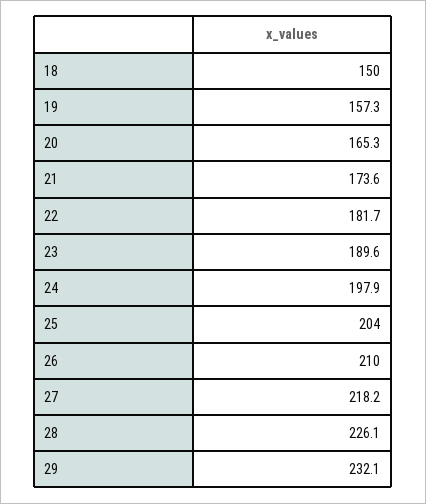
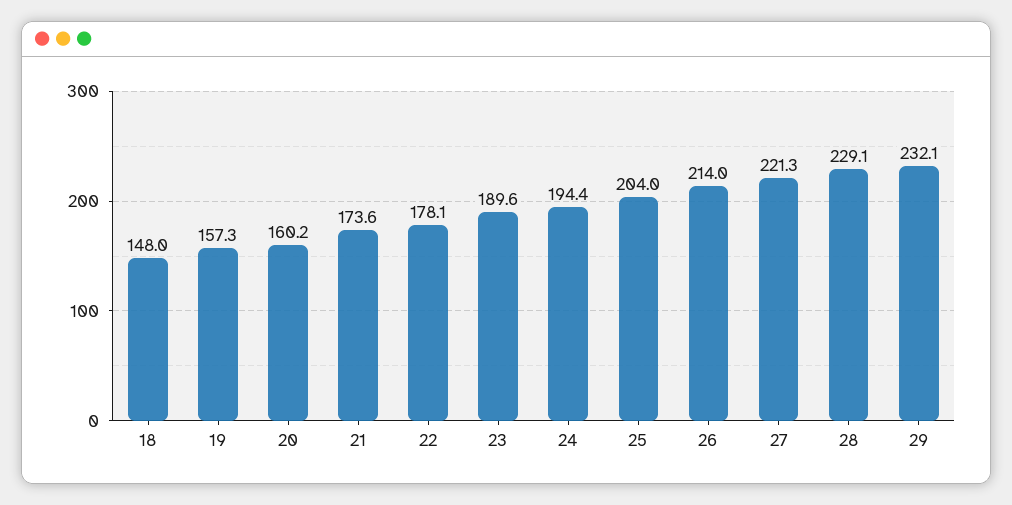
  {
-   "18": 150,
+   "18": 148,
    "19": 157.3,
-   "20": 165.3,
+   "20": 160.2,
    "21": 173.6,
-   "22": 181.7,
+   "22": 178.1,
    "23": 189.6,
-   "24": 197.9,
+   "24": 194.4,
    "25": 204,
-   "26": 210,
+   "26": 214,
-   "27": 218.2,
+   "27": 221.3,
-   "28": 226.1,
+   "28": 229.1,
    "29": 232.1
  }

